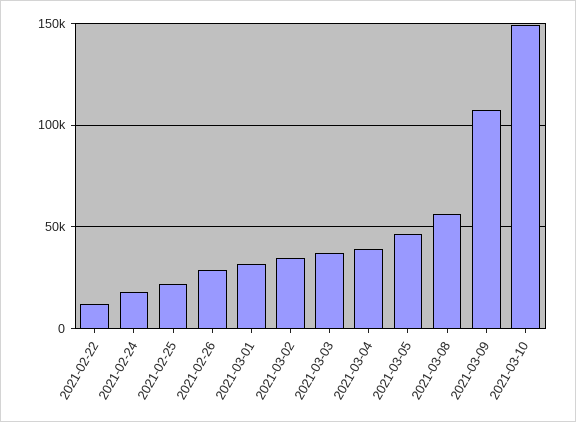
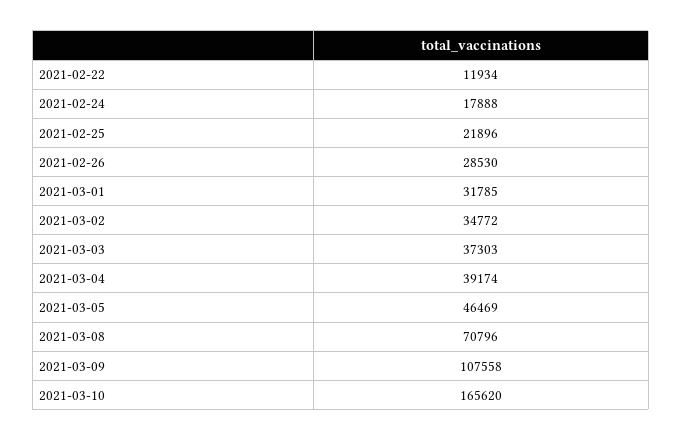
  {
    "2021-02-22": 11934,
    "2021-02-24": 17888,
    "2021-02-25": 21896,
    "2021-02-26": 28530,
    "2021-03-01": 31785,
    "2021-03-02": 34772,
    "2021-03-03": 37303,
    "2021-03-04": 39174,
    "2021-03-05": 46469,
-   "2021-03-08": 55000,
+   "2021-03-08": 70796,
    "2021-03-09": 107558,
-   "2021-03-10": 150000
+   "2021-03-10": 165620
  }

